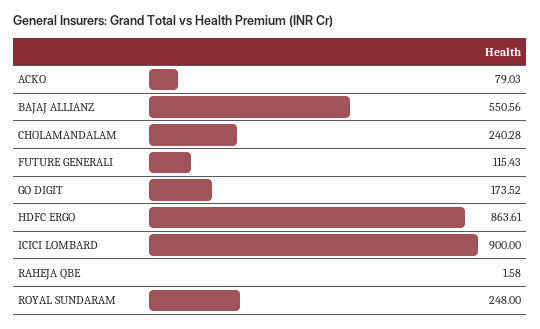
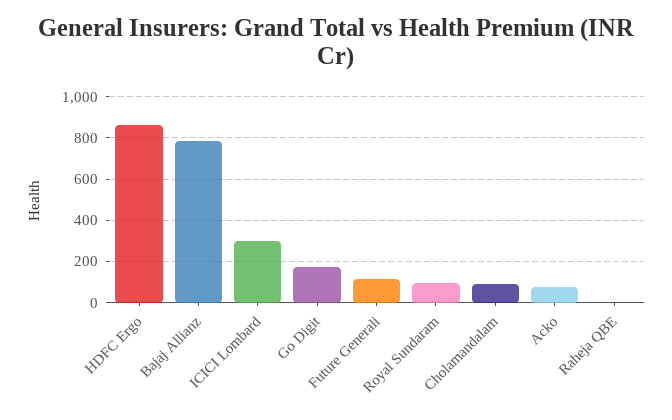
  {
    "ACKO": 79.03,
-   "BAJAJ ALLIANZ": 550.56,
+   "BAJAJ ALLIANZ": 800,
-   "CHOLAMANDALAM": 240.28,
+   "CHOLAMANDALAM": 100,
    "FUTURE GENERALI": 115.43,
    "GO DIGIT": 173.52,
    "HDFC ERGO": 863.61,
-   "ICICI LOMBARD": 900,
+   "ICICI LOMBARD": 300,
    "RAHEJA QBE": 1.58,
-   "ROYAL SUNDARAM": 248
+   "ROYAL SUNDARAM": 100
  }

